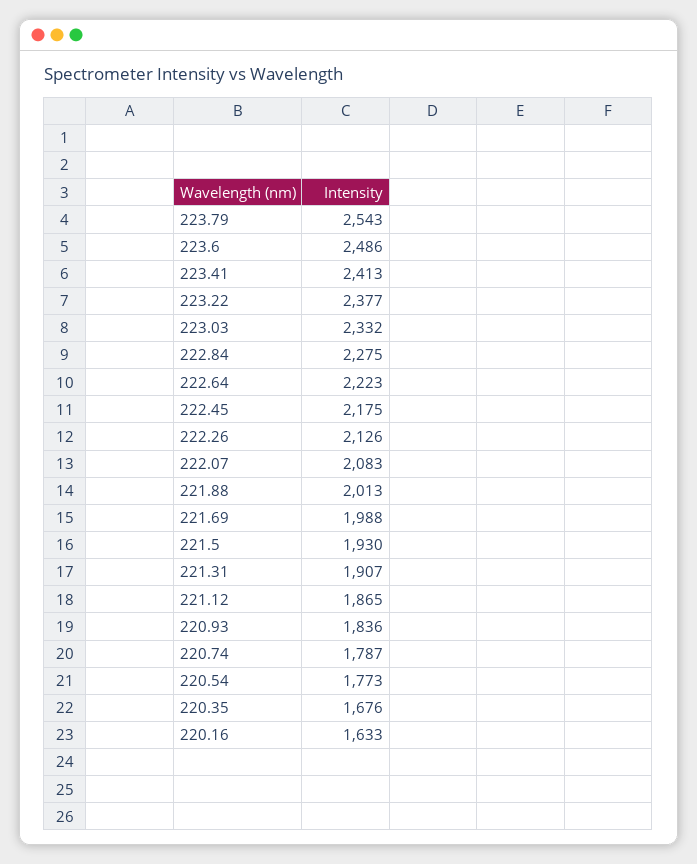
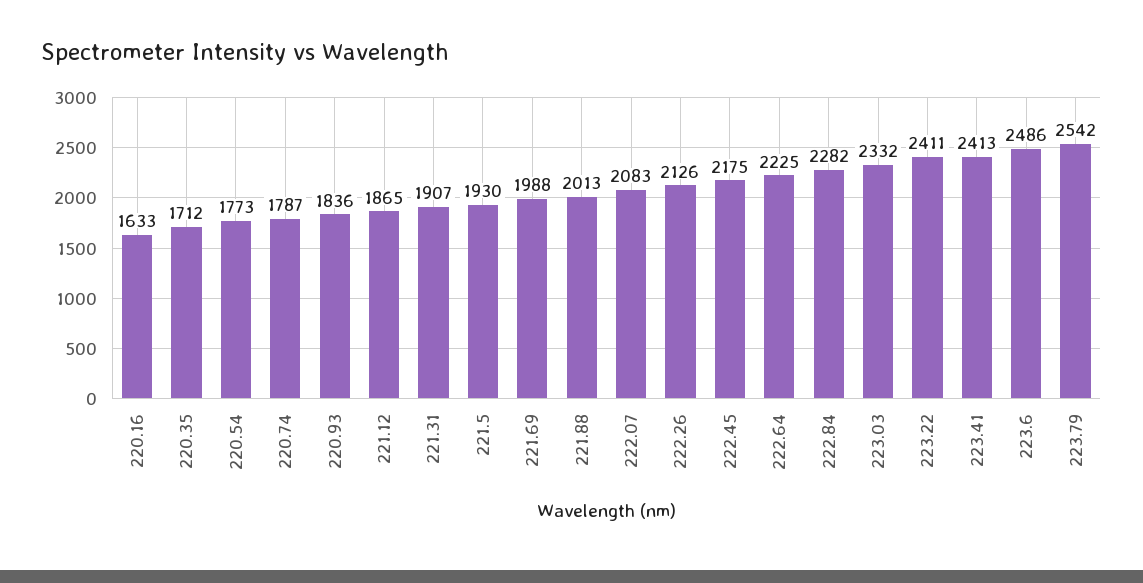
  {
-   "223.79": 2543,
+   "223.79": 2542,
    "223.6": 2486,
    "223.41": 2413,
-   "223.22": 2377,
+   "223.22": 2411,
    "223.03": 2332,
-   "222.84": 2275,
+   "222.84": 2282,
-   "222.64": 2223,
+   "222.64": 2225,
    "222.45": 2175,
    "222.26": 2126,
    "222.07": 2083,
    "221.88": 2013,
    "221.69": 1988,
    "221.5": 1930,
    "221.31": 1907,
    "221.12": 1865,
    "220.93": 1836,
    "220.74": 1787,
    "220.54": 1773,
-   "220.35": 1676,
+   "220.35": 1712,
    "220.16": 1633
  }

